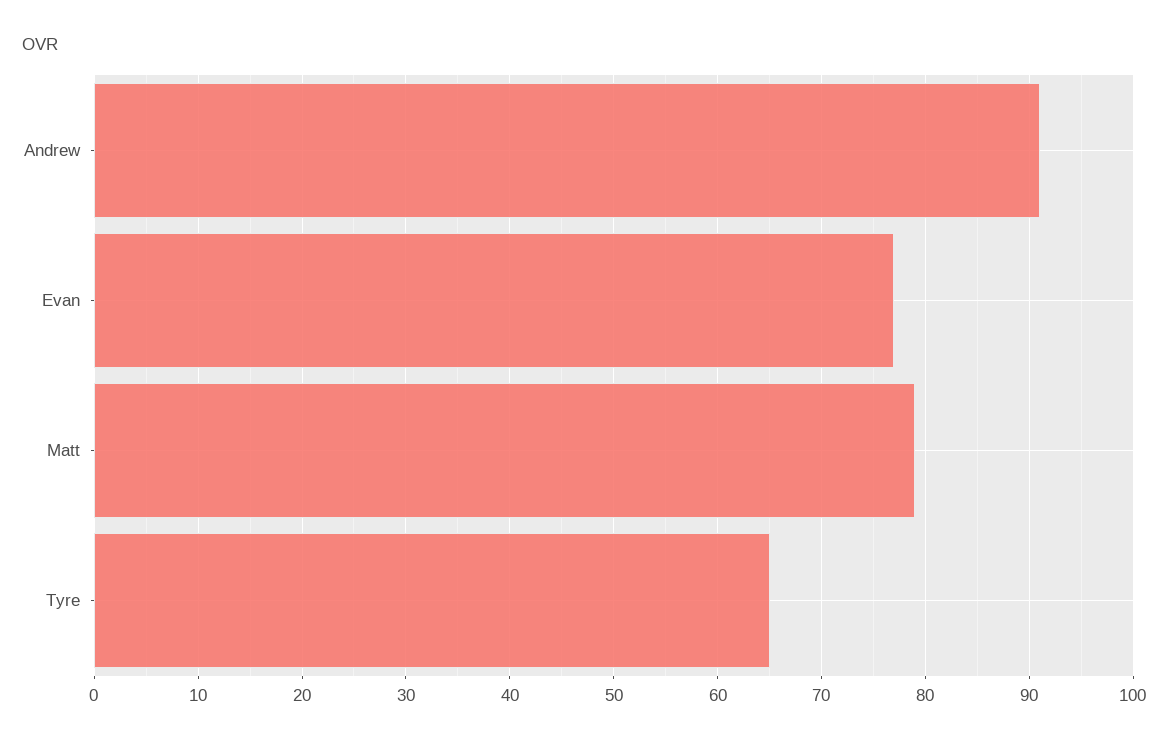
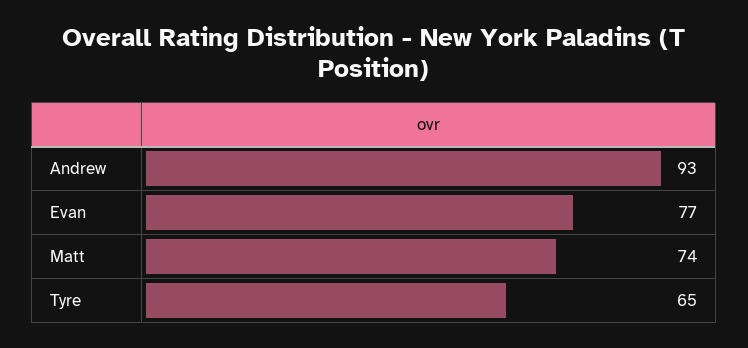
  {
-   "Andrew": 91,
+   "Andrew": 93,
    "Evan": 77,
-   "Matt": 79,
+   "Matt": 74,
    "Tyre": 65
  }

